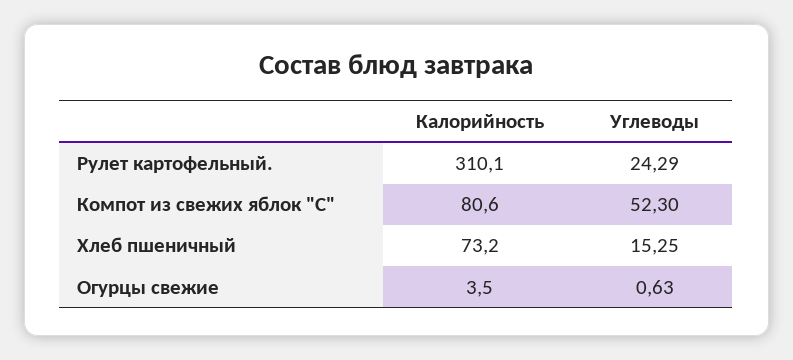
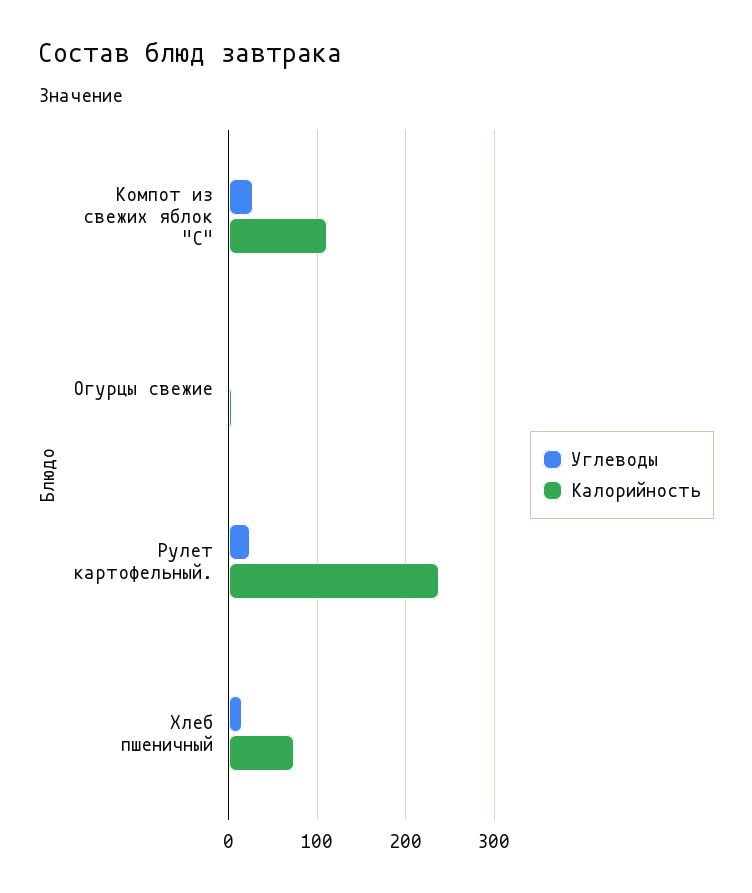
  {
    "Калорийность": {
-     "Рулет картофельный.": 310.1,
+     "Рулет картофельный.": 240,
-     "Компот из свежих яблок \"С\"": 80.6,
+     "Компот из свежих яблок \"С\"": 110,
      "Хлеб пшеничный": 73.2,
      "Огурцы свежие": 3.5
    },
    "Углеводы": {
      "Рулет картофельный.": 24.29,
-     "Компот из свежих яблок \"С\"": 52.3,
+     "Компот из свежих яблок \"С\"": 30,
      "Хлеб пшеничный": 15.25,
      "Огурцы свежие": 0.63
    }
  }

